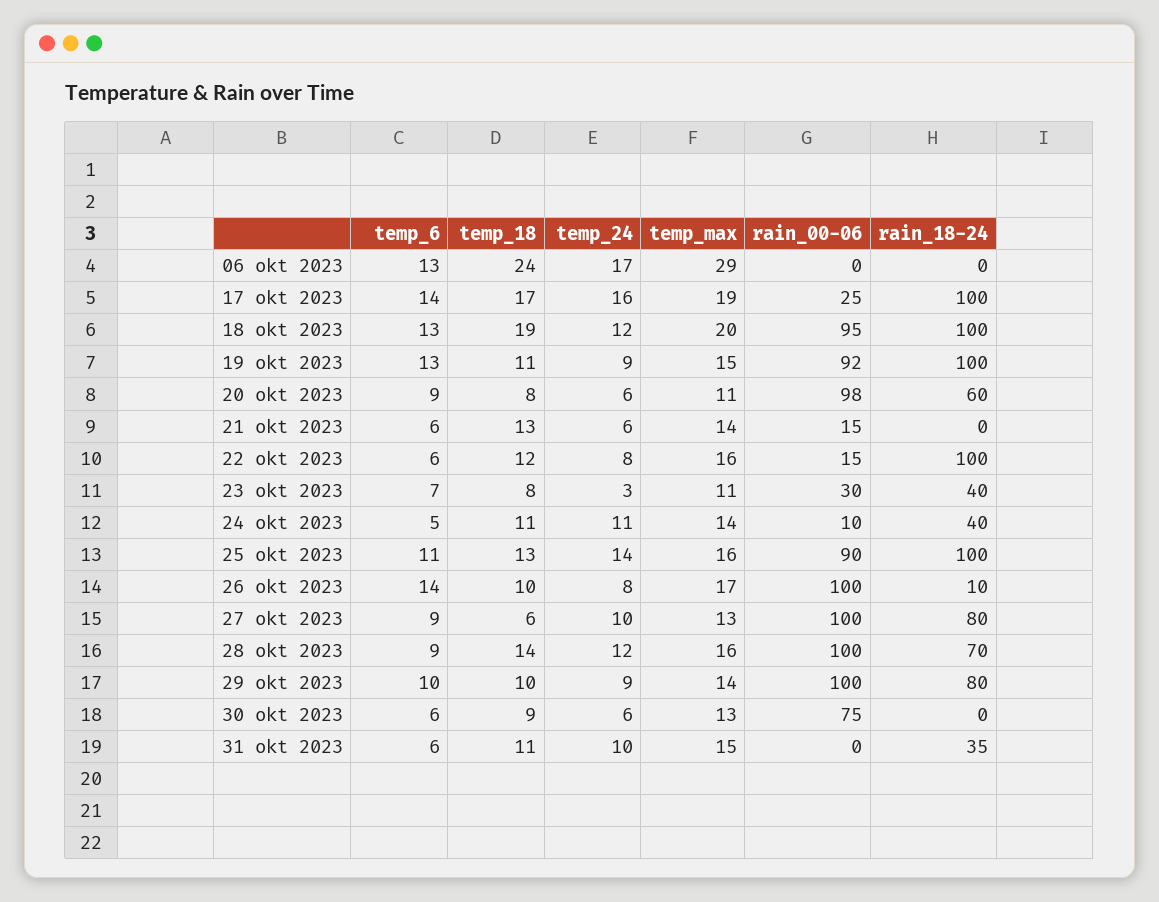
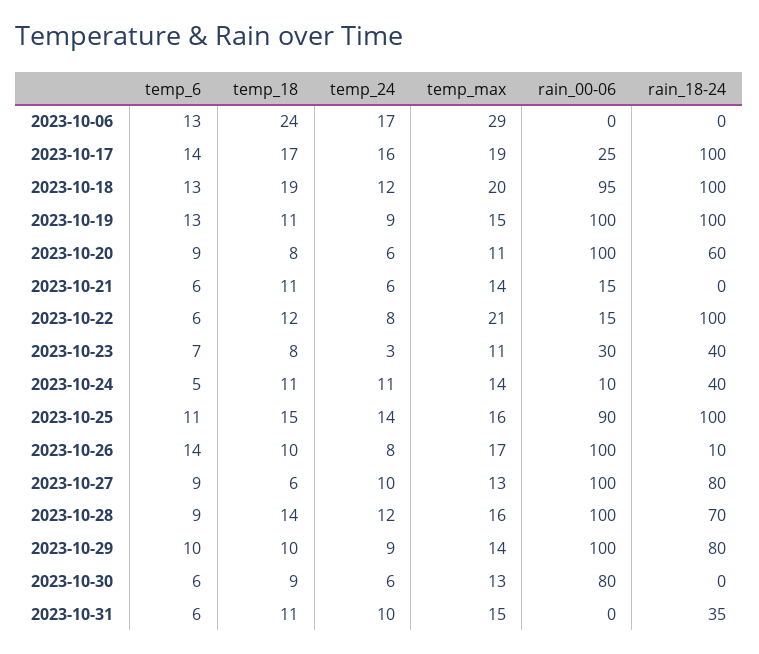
  {
    "temp_6": {
      "06 okt 2023": 13,
      "17 okt 2023": 14,
      "18 okt 2023": 13,
      "19 okt 2023": 13,
      "20 okt 2023": 9,
      "21 okt 2023": 6,
      "22 okt 2023": 6,
      "23 okt 2023": 7,
      "24 okt 2023": 5,
      "25 okt 2023": 11,
      "26 okt 2023": 14,
      "27 okt 2023": 9,
      "28 okt 2023": 9,
      "29 okt 2023": 10,
      "30 okt 2023": 6,
      "31 okt 2023": 6
    },
    "temp_18": {
      "06 okt 2023": 24,
      "17 okt 2023": 17,
      "18 okt 2023": 19,
      "19 okt 2023": 11,
      "20 okt 2023": 8,
-     "21 okt 2023": 13,
+     "21 okt 2023": 11,
      "22 okt 2023": 12,
      "23 okt 2023": 8,
      "24 okt 2023": 11,
-     "25 okt 2023": 13,
+     "25 okt 2023": 15,
      "26 okt 2023": 10,
      "27 okt 2023": 6,
      "28 okt 2023": 14,
      "29 okt 2023": 10,
      "30 okt 2023": 9,
      "31 okt 2023": 11
    },
    "temp_24": {
      "06 okt 2023": 17,
      "17 okt 2023": 16,
      "18 okt 2023": 12,
      "19 okt 2023": 9,
      "20 okt 2023": 6,
      "21 okt 2023": 6,
      "22 okt 2023": 8,
      "23 okt 2023": 3,
      "24 okt 2023": 11,
      "25 okt 2023": 14,
      "26 okt 2023": 8,
      "27 okt 2023": 10,
      "28 okt 2023": 12,
      "29 okt 2023": 9,
      "30 okt 2023": 6,
      "31 okt 2023": 10
    },
    "temp_max": {
      "06 okt 2023": 29,
      "17 okt 2023": 19,
      "18 okt 2023": 20,
      "19 okt 2023": 15,
      "20 okt 2023": 11,
      "21 okt 2023": 14,
-     "22 okt 2023": 16,
+     "22 okt 2023": 21,
      "23 okt 2023": 11,
      "24 okt 2023": 14,
      "25 okt 2023": 16,
      "26 okt 2023": 17,
      "27 okt 2023": 13,
      "28 okt 2023": 16,
      "29 okt 2023": 14,
      "30 okt 2023": 13,
      "31 okt 2023": 15
    },
    "rain_00-06": {
      "06 okt 2023": 0,
      "17 okt 2023": 25,
      "18 okt 2023": 95,
-     "19 okt 2023": 92,
+     "19 okt 2023": 100,
-     "20 okt 2023": 98,
+     "20 okt 2023": 100,
      "21 okt 2023": 15,
      "22 okt 2023": 15,
      "23 okt 2023": 30,
      "24 okt 2023": 10,
      "25 okt 2023": 90,
      "26 okt 2023": 100,
      "27 okt 2023": 100,
      "28 okt 2023": 100,
      "29 okt 2023": 100,
-     "30 okt 2023": 75,
+     "30 okt 2023": 80,
      "31 okt 2023": 0
    },
    "rain_18-24": {
      "06 okt 2023": 0,
      "17 okt 2023": 100,
      "18 okt 2023": 100,
      "19 okt 2023": 100,
      "20 okt 2023": 60,
      "21 okt 2023": 0,
      "22 okt 2023": 100,
      "23 okt 2023": 40,
      "24 okt 2023": 40,
      "25 okt 2023": 100,
      "26 okt 2023": 10,
      "27 okt 2023": 80,
      "28 okt 2023": 70,
      "29 okt 2023": 80,
      "30 okt 2023": 0,
      "31 okt 2023": 35
    }
  }

